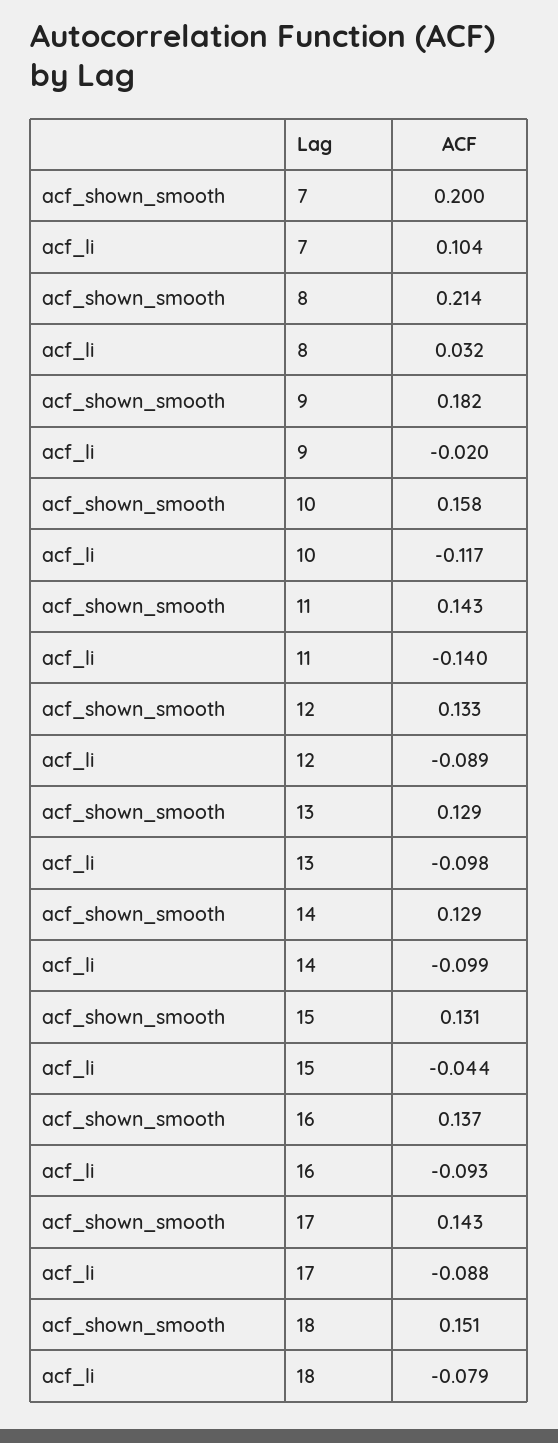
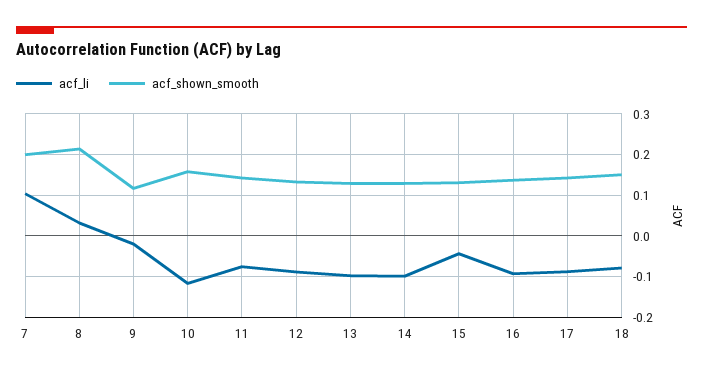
  {
    "acf_shown_smooth": {
      "7": 0.2,
      "8": 0.214,
-     "9": 0.182,
+     "9": 0.12,
      "10": 0.158,
      "11": 0.143,
      "12": 0.133,
      "13": 0.129,
      "14": 0.129,
      "15": 0.131,
      "16": 0.137,
      "17": 0.143,
      "18": 0.151
    },
    "acf_li": {
      "7": 0.104,
      "8": 0.032,
      "9": -0.02,
      "10": -0.117,
-     "11": -0.14,
+     "11": -0.08,
      "12": -0.089,
      "13": -0.098,
      "14": -0.099,
      "15": -0.044,
      "16": -0.093,
      "17": -0.088,
      "18": -0.079
    }
  }

